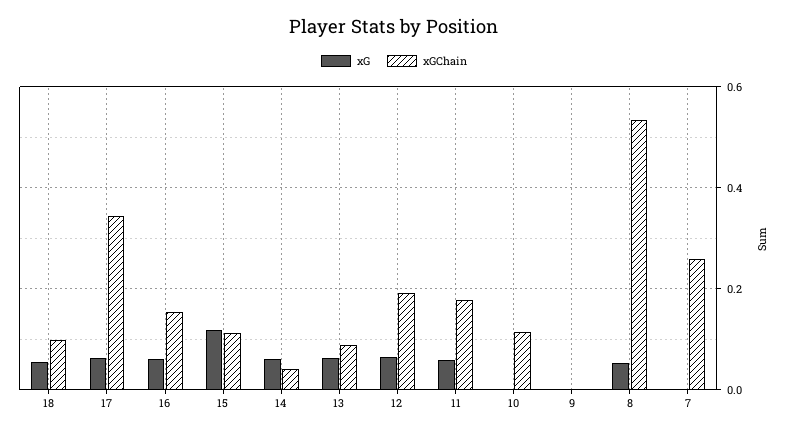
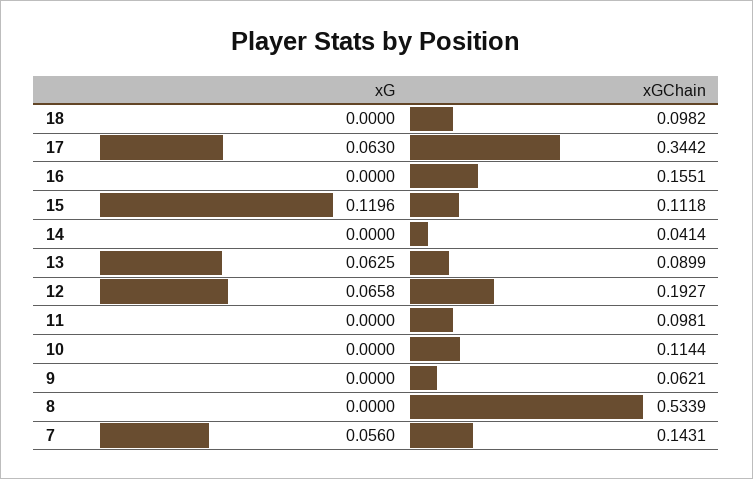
  {
    "xG": {
-     "18": 0.06,
+     "18": 0,
      "17": 0.063,
-     "16": 0.06,
+     "16": 0,
      "15": 0.1196,
-     "14": 0.06,
+     "14": 0,
      "13": 0.0625,
      "12": 0.0658,
-     "11": 0.06,
+     "11": 0,
      "10": 0,
      "9": 0,
-     "8": 0.06,
+     "8": 0,
-     "7": 0
+     "7": 0.056
    },
    "xGChain": {
      "18": 0.0982,
      "17": 0.3442,
      "16": 0.1551,
      "15": 0.1118,
      "14": 0.0414,
      "13": 0.0899,
      "12": 0.1927,
-     "11": 0.18,
+     "11": 0.0981,
      "10": 0.1144,
-     "9": 0,
+     "9": 0.0621,
      "8": 0.5339,
-     "7": 0.26
+     "7": 0.1431
    }
  }

